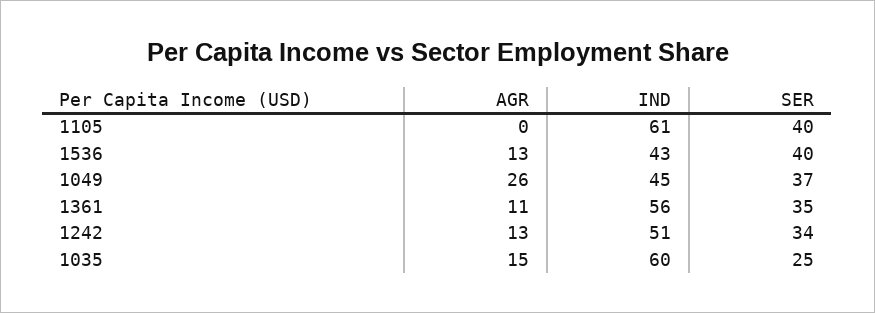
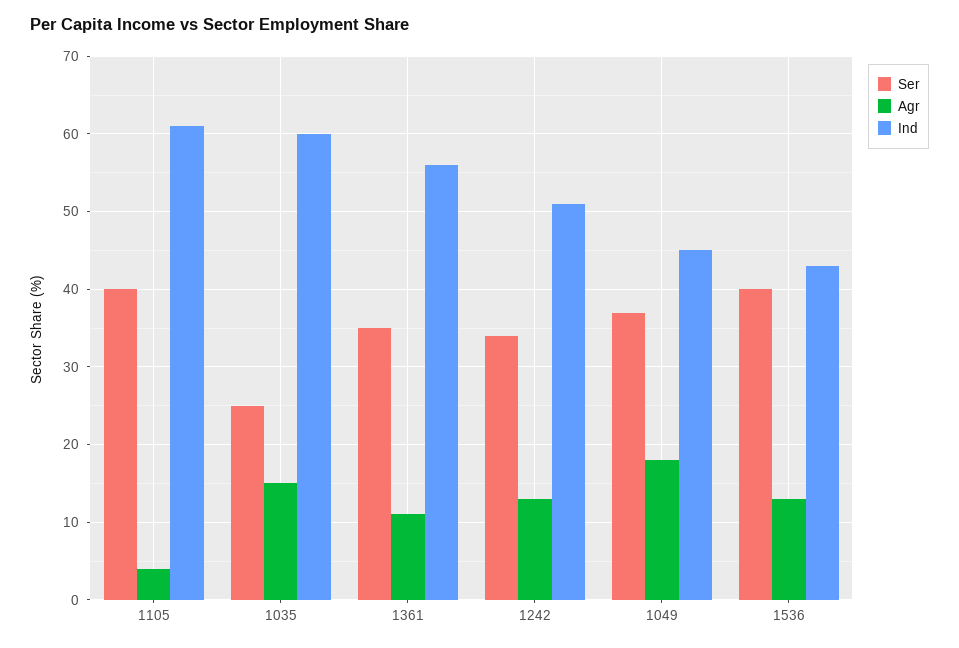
  {
    "AGR": {
-     "1105": 0,
+     "1105": 4,
      "1536": 13,
-     "1049": 26,
+     "1049": 18,
      "1361": 11,
      "1242": 13,
      "1035": 15
    },
    "IND": {
      "1105": 61,
      "1536": 43,
      "1049": 45,
      "1361": 56,
      "1242": 51,
      "1035": 60
    },
    "SER": {
      "1105": 40,
      "1536": 40,
      "1049": 37,
      "1361": 35,
      "1242": 34,
      "1035": 25
    }
  }

